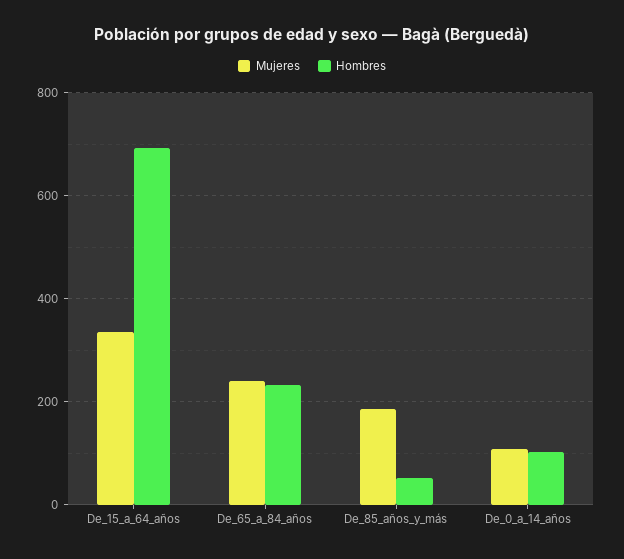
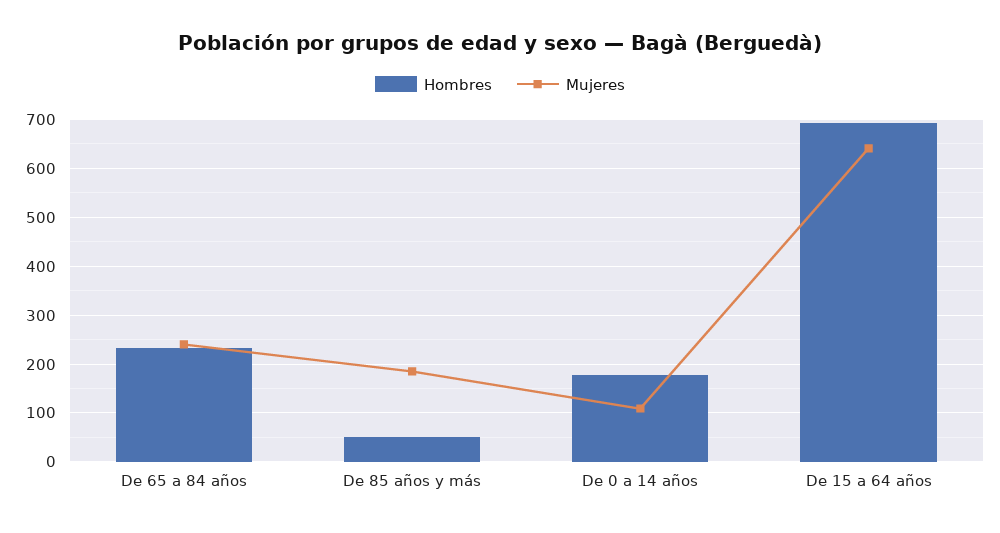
  {
    "Mujeres": {
-     "De_15_a_64_años": 340,
+     "De_15_a_64_años": 640,
      "De_65_a_84_años": 240,
      "De_85_años_y_más": 180,
      "De_0_a_14_años": 100
    },
    "Hombres": {
      "De_15_a_64_años": 700,
      "De_65_a_84_años": 240,
      "De_85_años_y_más": 60,
-     "De_0_a_14_años": 100
+     "De_0_a_14_años": 180
    }
  }

